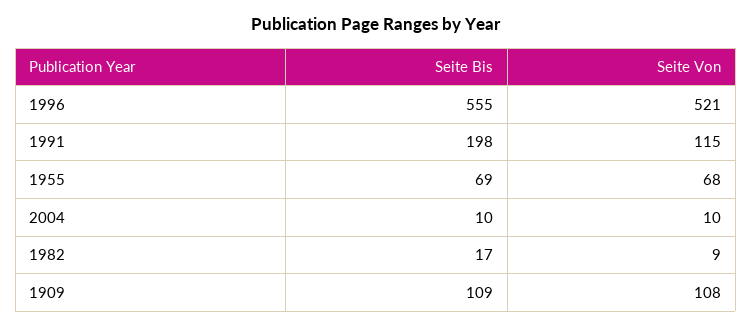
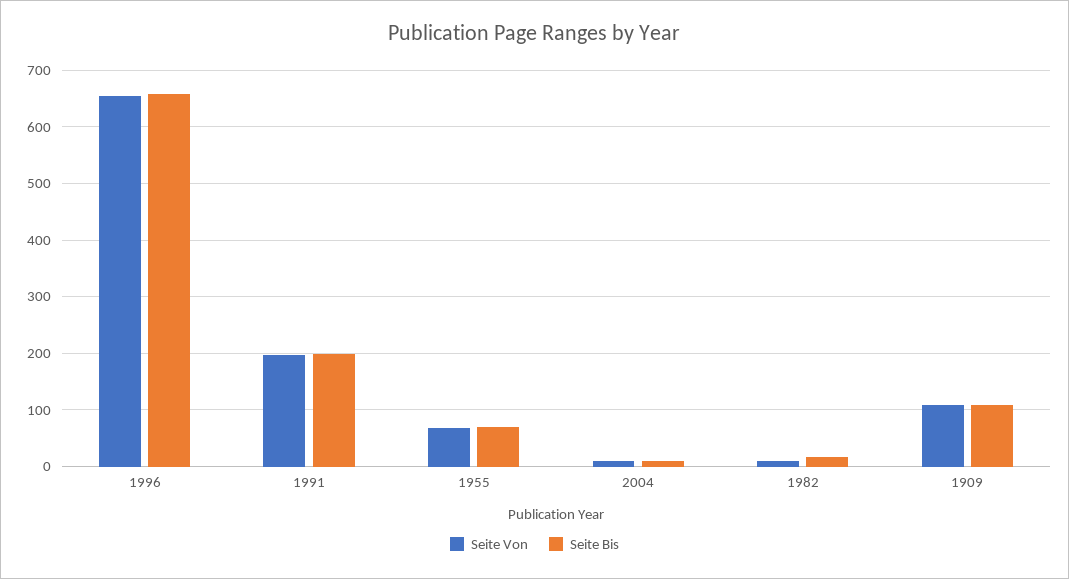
  {
    "Seite Bis": {
-     "1996": 555,
+     "1996": 660,
      "1991": 198,
      "1955": 69,
      "2004": 10,
      "1982": 17,
      "1909": 109
    },
    "Seite Von": {
-     "1996": 521,
+     "1996": 660,
-     "1991": 115,
+     "1991": 200,
      "1955": 68,
      "2004": 10,
      "1982": 9,
      "1909": 108
    }
  }

